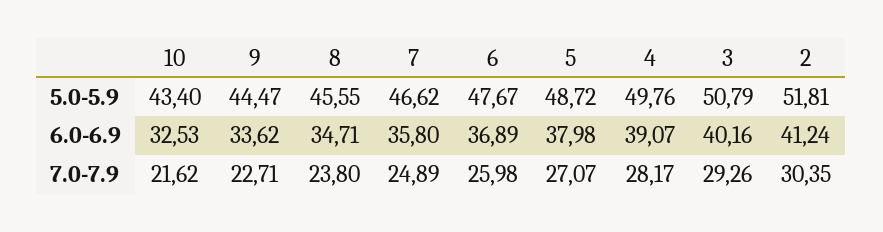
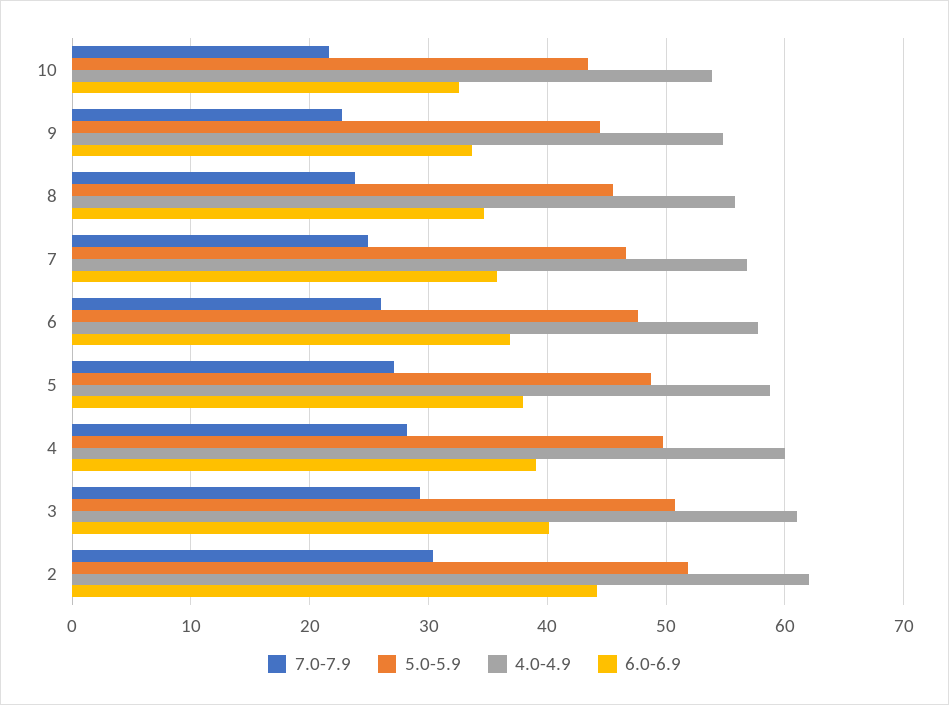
  {
    "5.0-5.9": {
      "10": 43.4,
      "9": 44.47,
      "8": 45.55,
      "7": 46.62,
      "6": 47.67,
      "5": 48.72,
      "4": 49.76,
      "3": 50.79,
      "2": 51.81
    },
    "6.0-6.9": {
      "10": 32.53,
      "9": 33.62,
      "8": 34.71,
      "7": 35.8,
      "6": 36.89,
      "5": 37.98,
      "4": 39.07,
      "3": 40.16,
-     "2": 41.24
+     "2": 44
    },
    "7.0-7.9": {
      "10": 21.62,
      "9": 22.71,
      "8": 23.8,
      "7": 24.89,
      "6": 25.98,
      "5": 27.07,
      "4": 28.17,
      "3": 29.26,
      "2": 30.35
-   }
+   },
+   "4.0-4.9": {
+     "10": 54,
+     "9": 55,
+     "8": 56,
+     "7": 57,
+     "6": 58,
+     "5": 59,
+     "4": 60,
+     "3": 61,
+     "2": 62
+   }
  }

